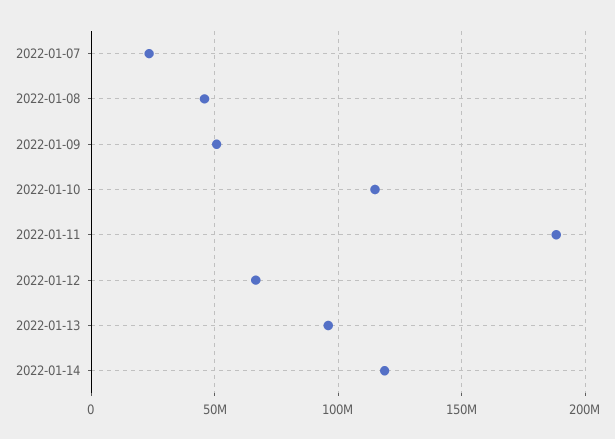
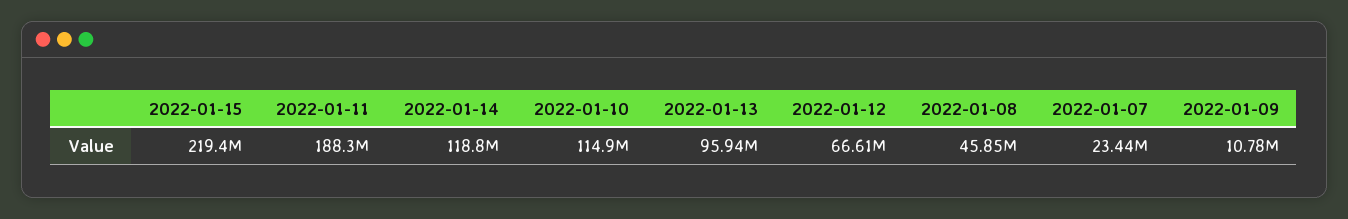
  {
    "2022-01-07": 23440000,
    "2022-01-08": 45850000,
-   "2022-01-09": 50000000,
+   "2022-01-09": 10780000,
    "2022-01-10": 114900000,
    "2022-01-11": 188300000,
    "2022-01-12": 66610000,
    "2022-01-13": 95940000,
-   "2022-01-14": 118800000
+   "2022-01-14": 118800000,
+   "2022-01-15": 219400000
  }

